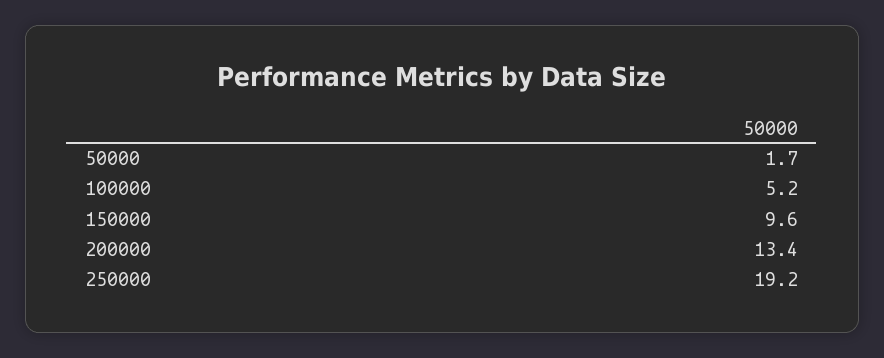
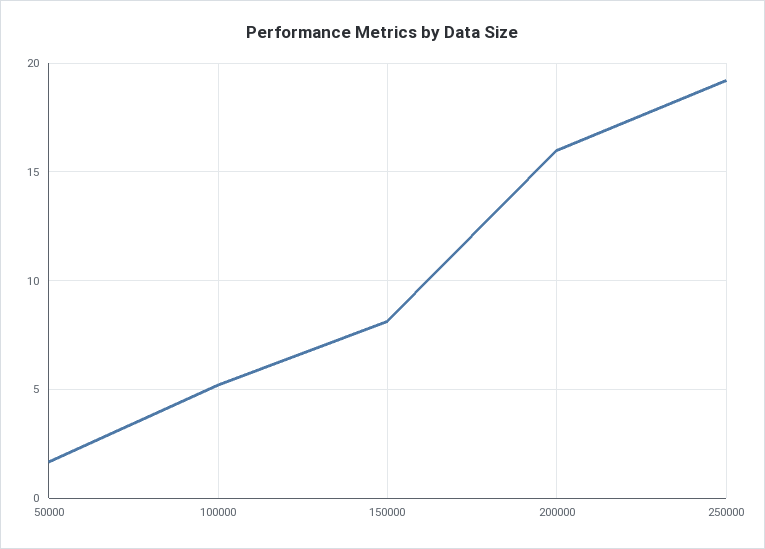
  {
    "50000": 1.7,
    "100000": 5.2,
-   "150000": 9.6,
+   "150000": 8,
-   "200000": 13.4,
+   "200000": 16,
    "250000": 19.2
  }

